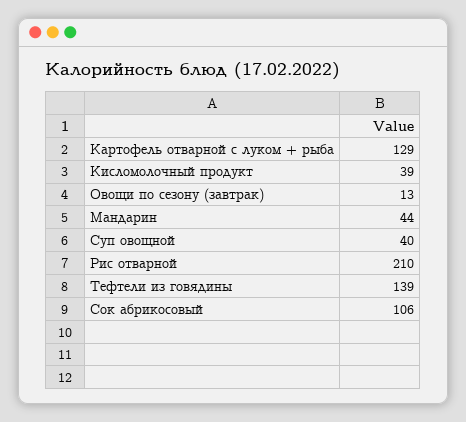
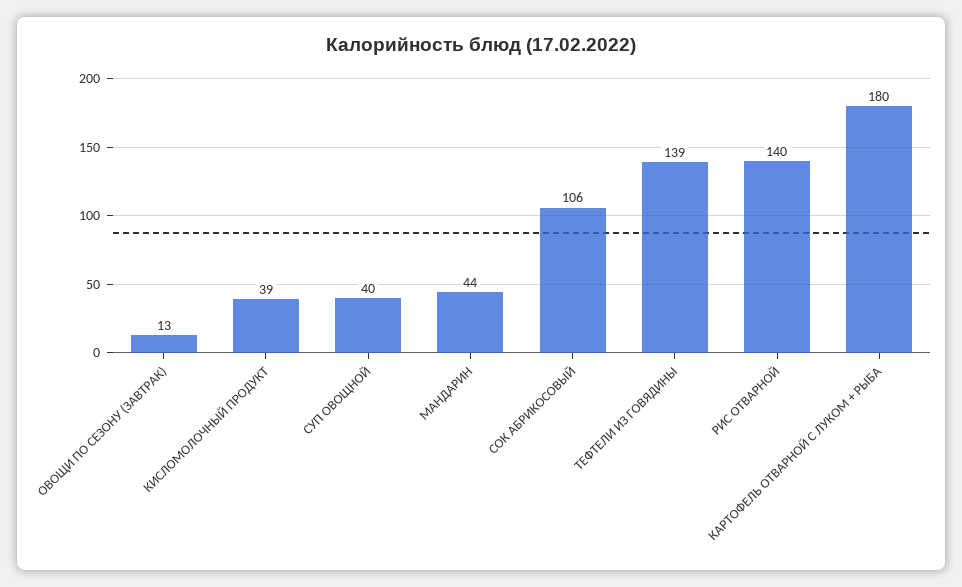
  {
-   "Картофель отварной с луком + рыба": 129,
+   "Картофель отварной с луком + рыба": 180,
    "Кисломолочный продукт": 39,
    "Овощи по сезону (завтрак)": 13,
    "Мандарин": 44,
    "Суп овощной": 40,
-   "Рис отварной": 210,
+   "Рис отварной": 140,
    "Тефтели из говядины": 139,
    "Сок абрикосовый": 106
  }

